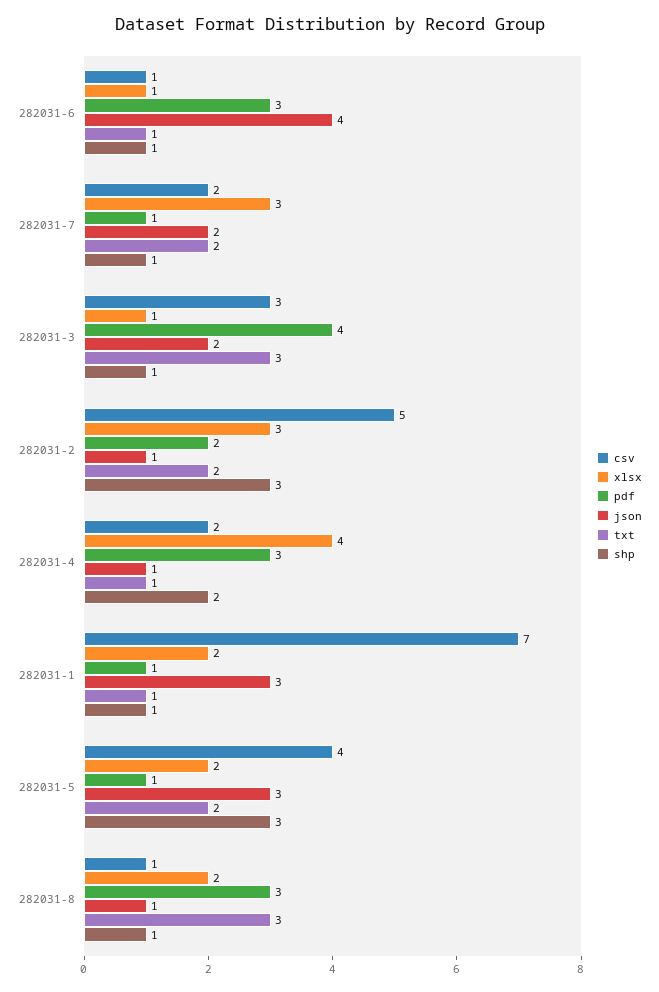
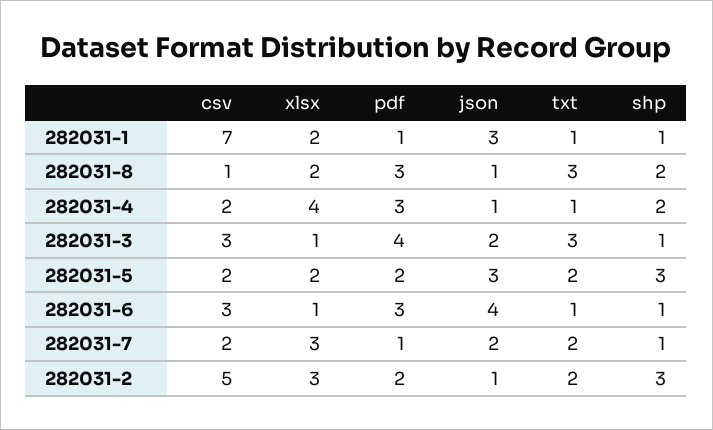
  {
    "csv": {
-     "282031-6": 1,
+     "282031-6": 3,
      "282031-7": 2,
      "282031-3": 3,
      "282031-2": 5,
      "282031-4": 2,
      "282031-1": 7,
-     "282031-5": 4,
+     "282031-5": 2,
      "282031-8": 1
    },
    "xlsx": {
      "282031-6": 1,
      "282031-7": 3,
      "282031-3": 1,
      "282031-2": 3,
      "282031-4": 4,
      "282031-1": 2,
      "282031-5": 2,
      "282031-8": 2
    },
    "pdf": {
      "282031-6": 3,
      "282031-7": 1,
      "282031-3": 4,
      "282031-2": 2,
      "282031-4": 3,
      "282031-1": 1,
-     "282031-5": 1,
+     "282031-5": 2,
      "282031-8": 3
    },
    "json": {
      "282031-6": 4,
      "282031-7": 2,
      "282031-3": 2,
      "282031-2": 1,
      "282031-4": 1,
      "282031-1": 3,
      "282031-5": 3,
      "282031-8": 1
    },
    "txt": {
      "282031-6": 1,
      "282031-7": 2,
      "282031-3": 3,
      "282031-2": 2,
      "282031-4": 1,
      "282031-1": 1,
      "282031-5": 2,
      "282031-8": 3
    },
    "shp": {
      "282031-6": 1,
      "282031-7": 1,
      "282031-3": 1,
      "282031-2": 3,
      "282031-4": 2,
      "282031-1": 1,
      "282031-5": 3,
-     "282031-8": 1
+     "282031-8": 2
    }
  }

